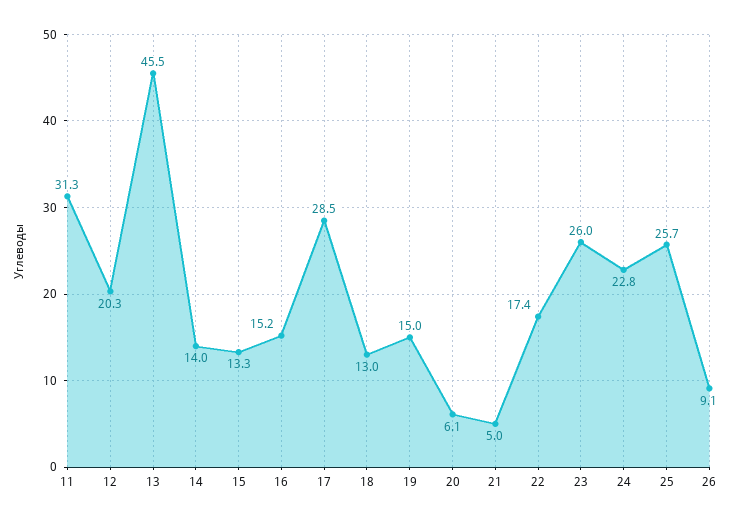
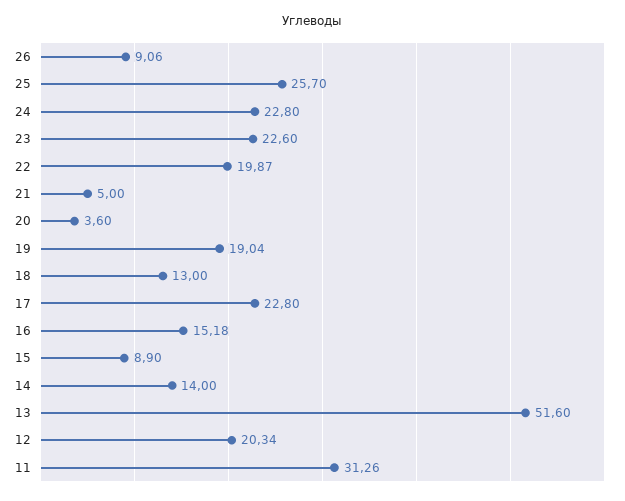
  {
    "11": 31.26,
    "12": 20.34,
-   "13": 45.5,
+   "13": 51.6,
    "14": 14,
-   "15": 13.3,
+   "15": 8.9,
    "16": 15.18,
-   "17": 28.5,
+   "17": 22.8,
    "18": 13,
-   "19": 15,
+   "19": 19.04,
-   "20": 6.1,
+   "20": 3.6,
    "21": 5,
-   "22": 17.4,
+   "22": 19.87,
-   "23": 26,
+   "23": 22.6,
    "24": 22.8,
    "25": 25.7,
    "26": 9.06
  }

